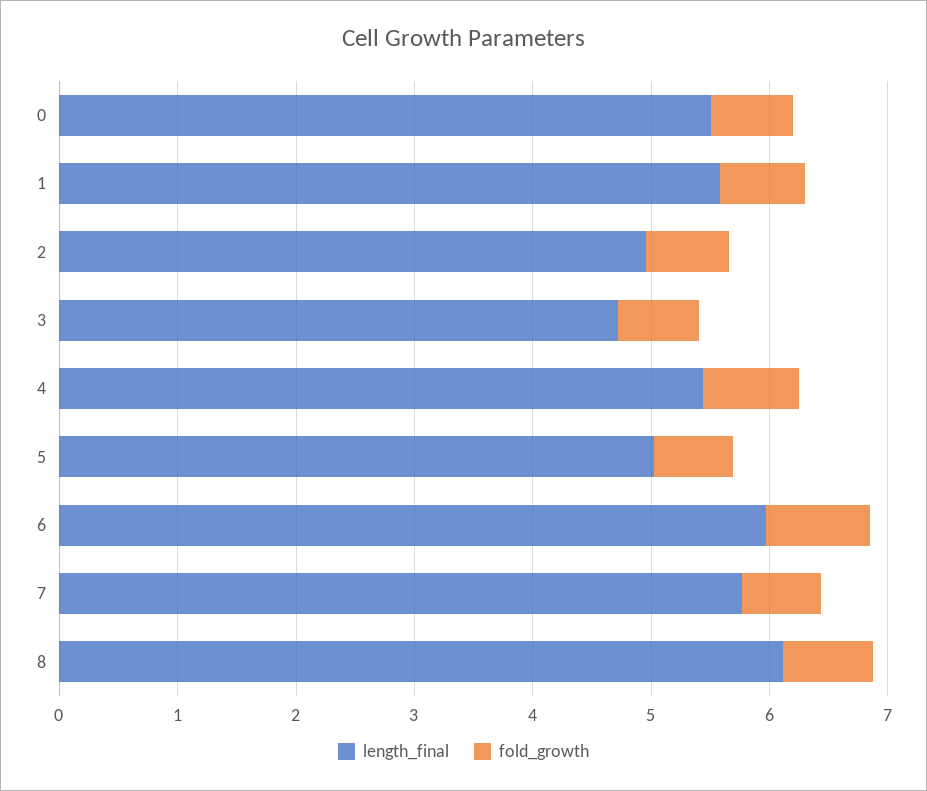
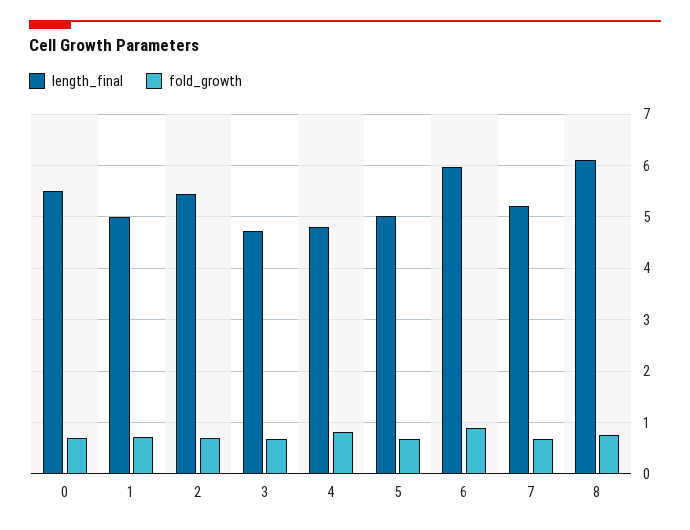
  {
    "length_final": {
      "0": 5.6,
-     "1": 5.6,
+     "1": 5,
-     "2": 5,
+     "2": 5.4,
      "3": 4.8,
-     "4": 5.4,
+     "4": 4.8,
      "5": 5,
      "6": 6,
-     "7": 5.8,
+     "7": 5.2,
      "8": 6.2
    },
    "fold_growth": {
      "0": 0.6,
      "1": 0.8,
      "2": 0.6,
      "3": 0.6,
      "4": 0.8,
      "5": 0.6,
      "6": 0.8,
      "7": 0.6,
      "8": 0.8
    }
  }

